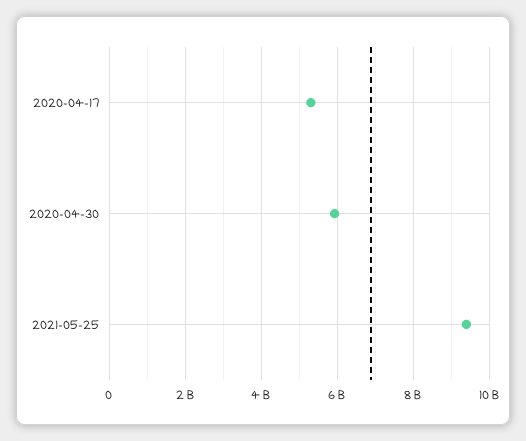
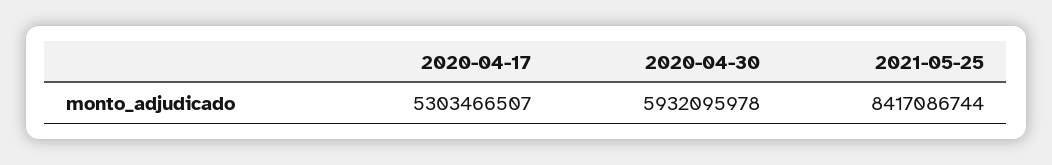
  {
    "2020-04-17": 5303466507,
    "2020-04-30": 5932095978,
-   "2021-05-25": 9400000000
+   "2021-05-25": 8417086744
  }

